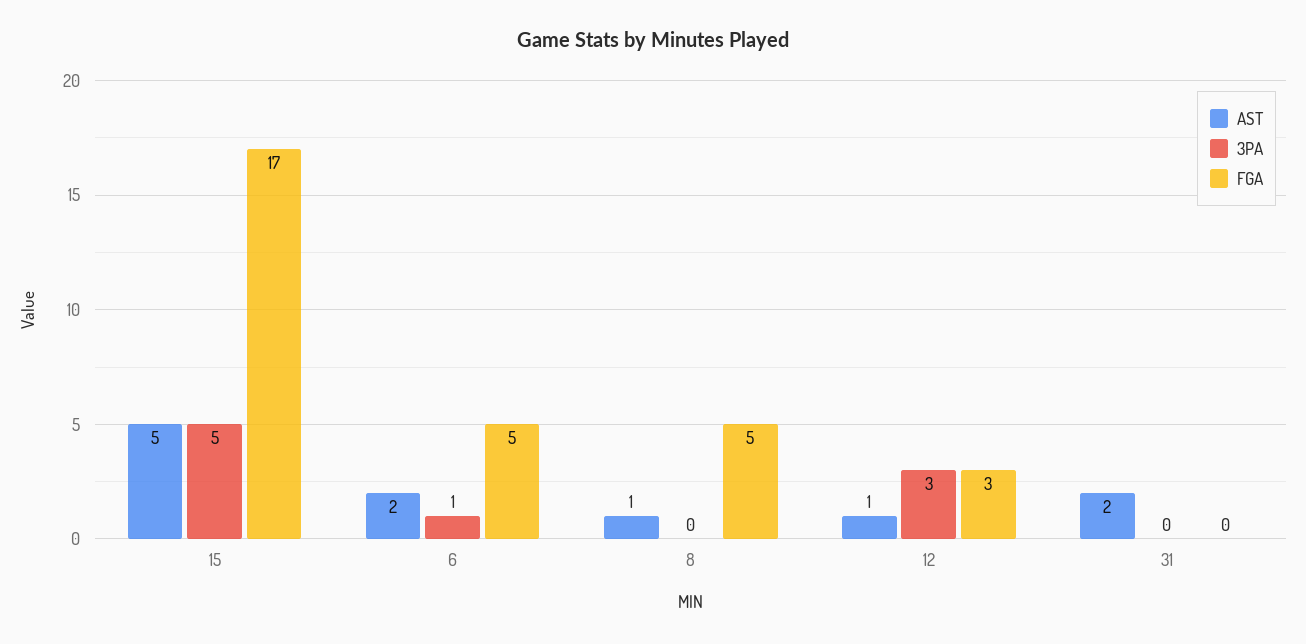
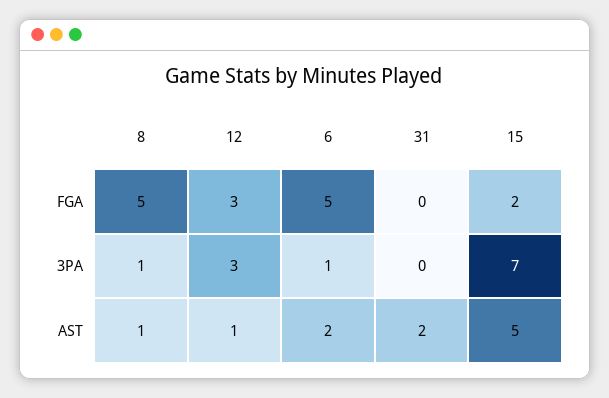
  {
    "AST": {
      "15": 5,
      "6": 2,
      "8": 1,
      "12": 1,
      "31": 2
    },
    "3PA": {
-     "15": 5,
+     "15": 7,
      "6": 1,
-     "8": 0,
+     "8": 1,
      "12": 3,
      "31": 0
    },
    "FGA": {
-     "15": 17,
+     "15": 2,
      "6": 5,
      "8": 5,
      "12": 3,
      "31": 0
    }
  }

